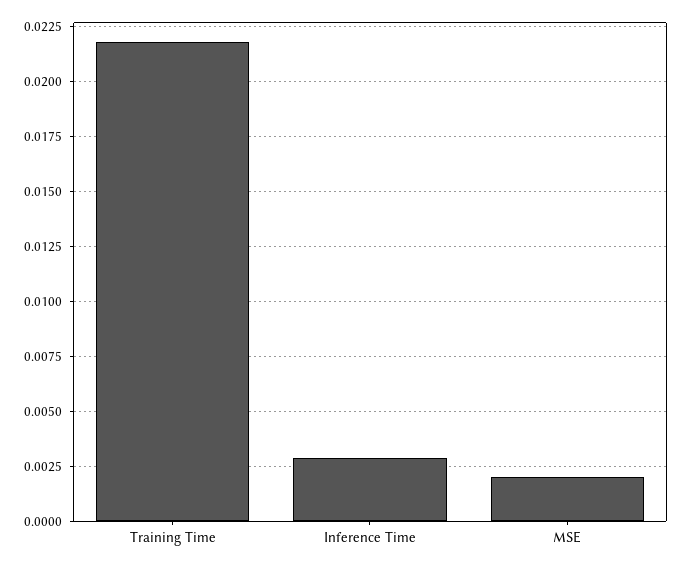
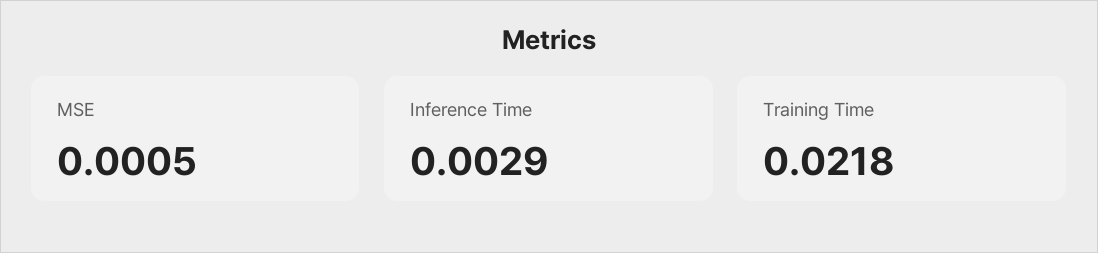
  {
    "Training Time": 0.0218,
    "Inference Time": 0.0029,
-   "MSE": 0.002
+   "MSE": 0.0005
  }

